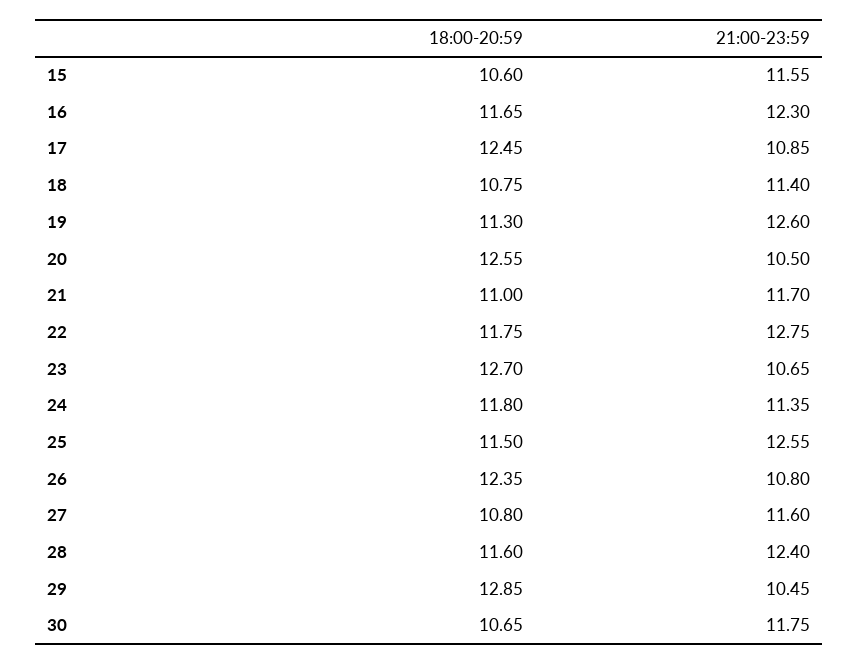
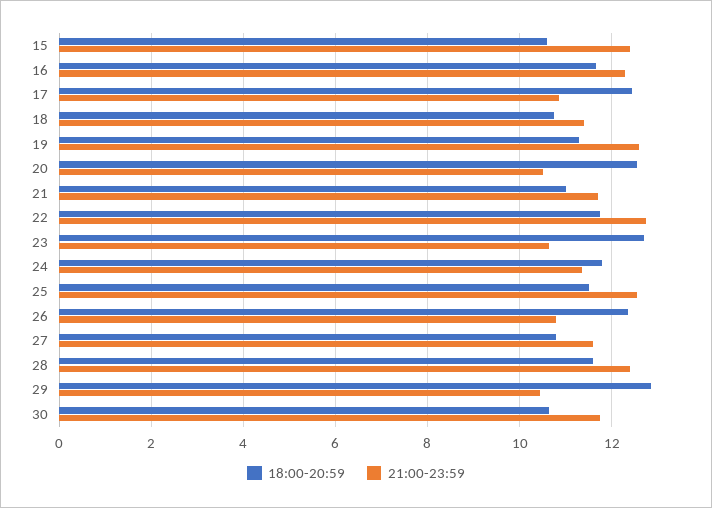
  {
    "18:00-20:59": {
      "15": 10.6,
      "16": 11.65,
      "17": 12.45,
      "18": 10.75,
      "19": 11.3,
      "20": 12.55,
      "21": 11,
      "22": 11.75,
      "23": 12.7,
      "24": 11.8,
      "25": 11.5,
      "26": 12.35,
      "27": 10.8,
      "28": 11.6,
      "29": 12.85,
      "30": 10.65
    },
    "21:00-23:59": {
-     "15": 11.55,
+     "15": 12.4,
      "16": 12.3,
      "17": 10.85,
      "18": 11.4,
      "19": 12.6,
      "20": 10.5,
      "21": 11.7,
      "22": 12.75,
      "23": 10.65,
      "24": 11.35,
      "25": 12.55,
      "26": 10.8,
      "27": 11.6,
      "28": 12.4,
      "29": 10.45,
      "30": 11.75
    }
  }

